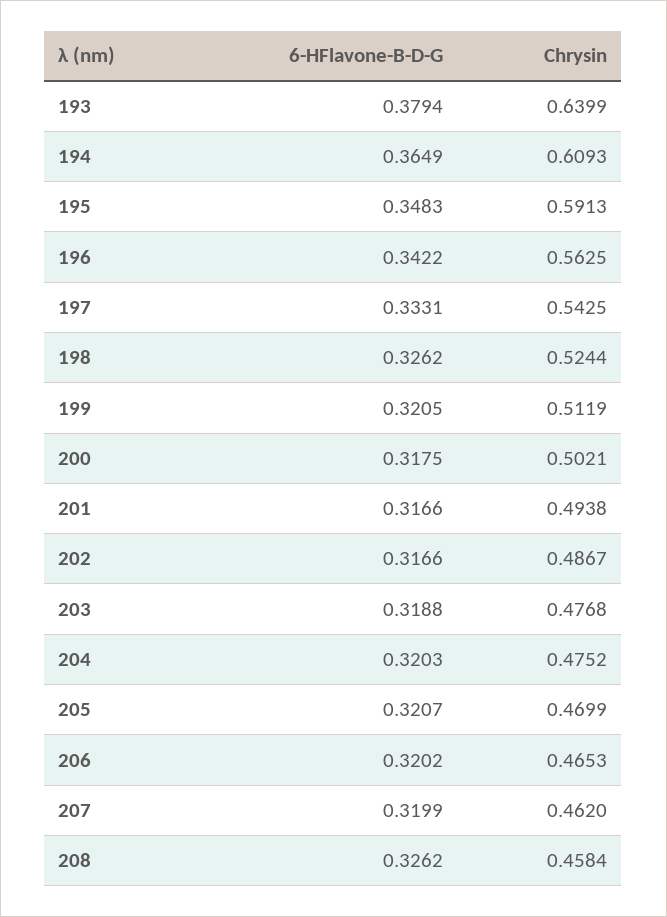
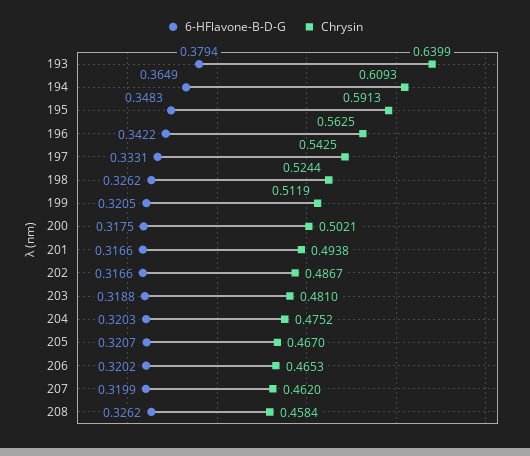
  {
    "6-HFlavone-B-D-G": {
      "193": 0.3794,
      "194": 0.3649,
      "195": 0.3483,
      "196": 0.3422,
      "197": 0.3331,
      "198": 0.3262,
      "199": 0.3205,
      "200": 0.3175,
      "201": 0.3166,
      "202": 0.3166,
      "203": 0.3188,
      "204": 0.3203,
      "205": 0.3207,
      "206": 0.3202,
      "207": 0.3199,
      "208": 0.3262
    },
    "Chrysin": {
      "193": 0.6399,
      "194": 0.6093,
      "195": 0.5913,
      "196": 0.5625,
      "197": 0.5425,
      "198": 0.5244,
      "199": 0.5119,
      "200": 0.5021,
      "201": 0.4938,
      "202": 0.4867,
-     "203": 0.4768,
+     "203": 0.481,
      "204": 0.4752,
-     "205": 0.4699,
+     "205": 0.467,
      "206": 0.4653,
      "207": 0.462,
      "208": 0.4584
    }
  }

